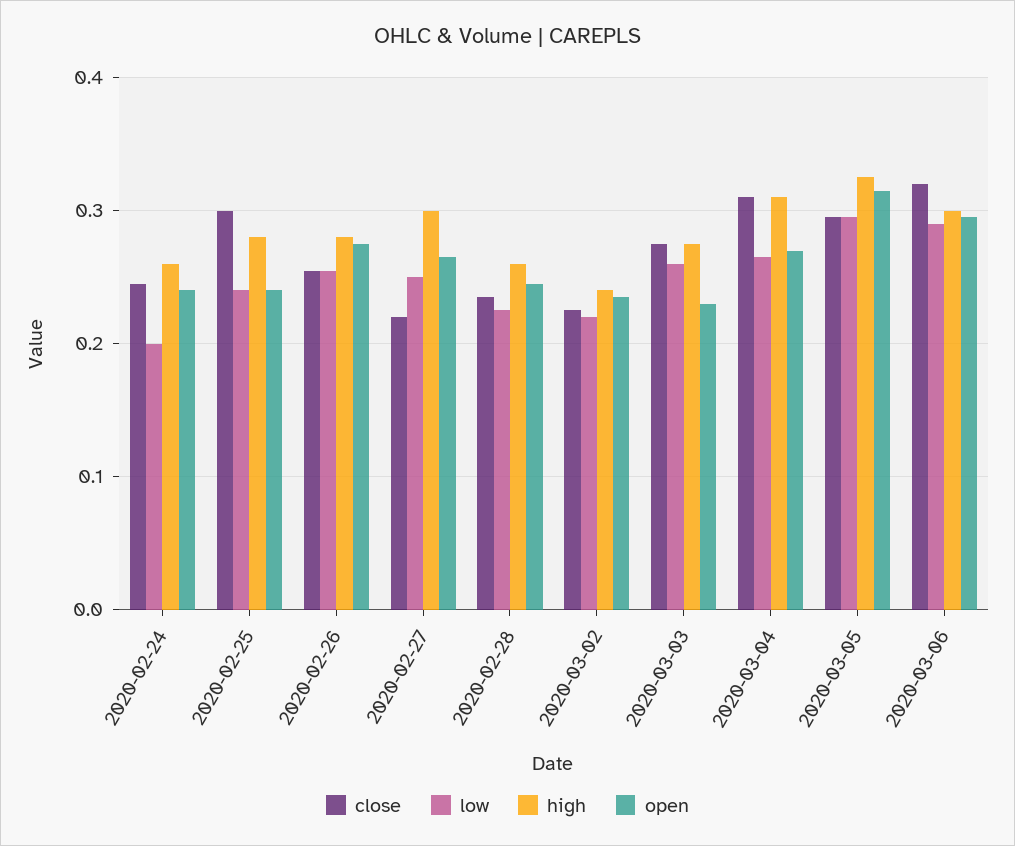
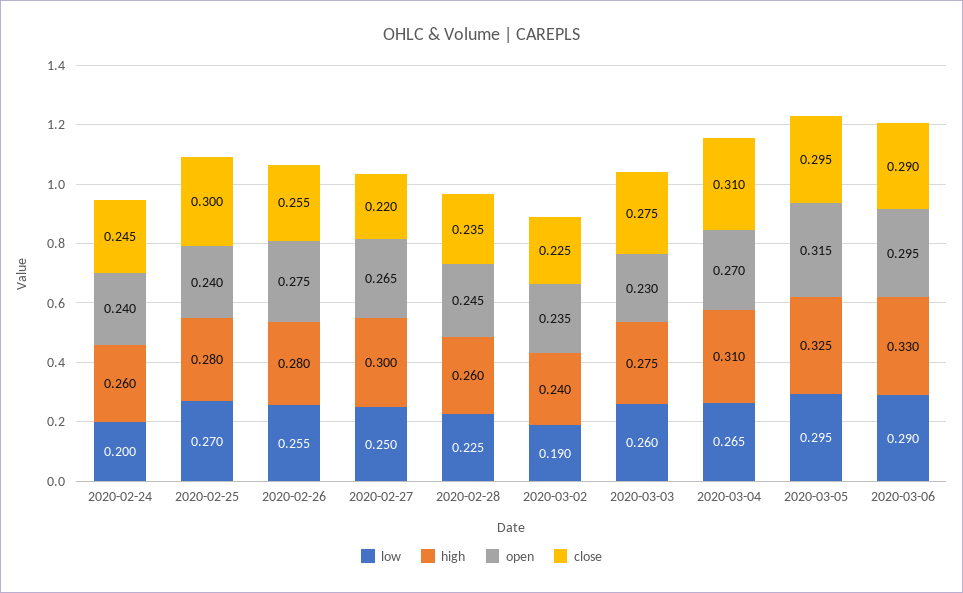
  {
    "close": {
      "2020-02-24": 0.245,
      "2020-02-25": 0.3,
      "2020-02-26": 0.255,
      "2020-02-27": 0.22,
      "2020-02-28": 0.235,
      "2020-03-02": 0.225,
      "2020-03-03": 0.275,
      "2020-03-04": 0.31,
      "2020-03-05": 0.295,
-     "2020-03-06": 0.32
+     "2020-03-06": 0.29
    },
    "low": {
      "2020-02-24": 0.2,
-     "2020-02-25": 0.24,
+     "2020-02-25": 0.27,
      "2020-02-26": 0.255,
      "2020-02-27": 0.25,
      "2020-02-28": 0.225,
-     "2020-03-02": 0.22,
+     "2020-03-02": 0.19,
      "2020-03-03": 0.26,
      "2020-03-04": 0.265,
      "2020-03-05": 0.295,
      "2020-03-06": 0.29
    },
    "high": {
      "2020-02-24": 0.26,
      "2020-02-25": 0.28,
      "2020-02-26": 0.28,
      "2020-02-27": 0.3,
      "2020-02-28": 0.26,
      "2020-03-02": 0.24,
      "2020-03-03": 0.275,
      "2020-03-04": 0.31,
      "2020-03-05": 0.325,
-     "2020-03-06": 0.3
+     "2020-03-06": 0.33
    },
    "open": {
      "2020-02-24": 0.24,
      "2020-02-25": 0.24,
      "2020-02-26": 0.275,
      "2020-02-27": 0.265,
      "2020-02-28": 0.245,
      "2020-03-02": 0.235,
      "2020-03-03": 0.23,
      "2020-03-04": 0.27,
      "2020-03-05": 0.315,
      "2020-03-06": 0.295
    }
  }

